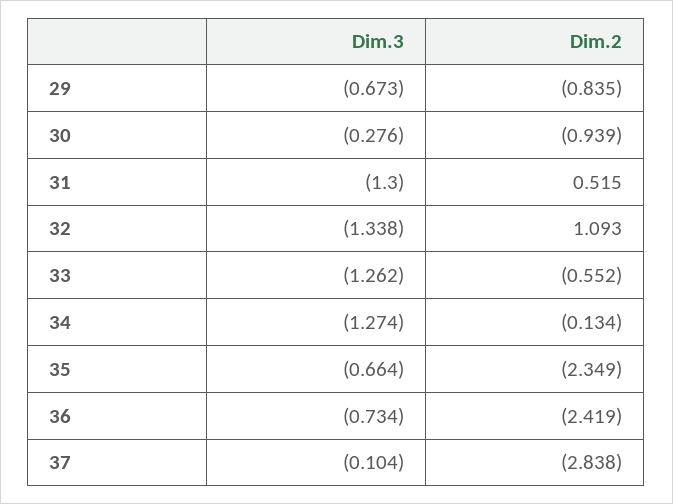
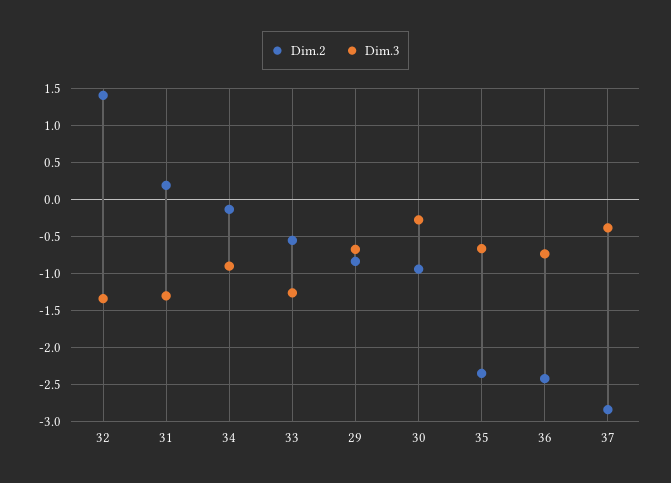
  {
    "Dim.3": {
      "29": -0.673,
      "30": -0.276,
      "31": -1.3,
      "32": -1.338,
      "33": -1.262,
-     "34": -1.274,
+     "34": -0.9,
      "35": -0.664,
      "36": -0.734,
-     "37": -0.104
+     "37": -0.4
    },
    "Dim.2": {
      "29": -0.835,
      "30": -0.939,
-     "31": 0.515,
+     "31": 0.2,
-     "32": 1.093,
+     "32": 1.4,
      "33": -0.552,
      "34": -0.134,
      "35": -2.349,
      "36": -2.419,
      "37": -2.838
    }
  }

